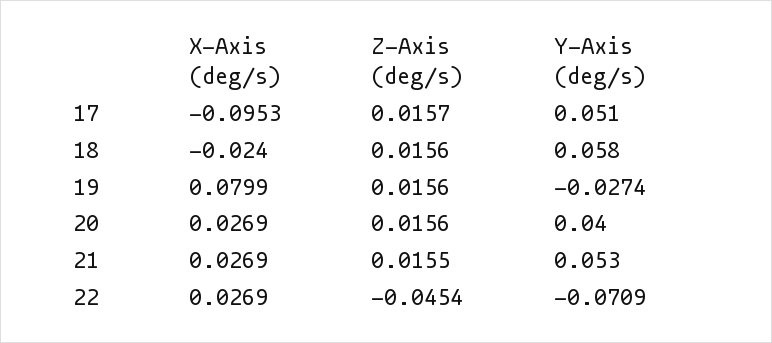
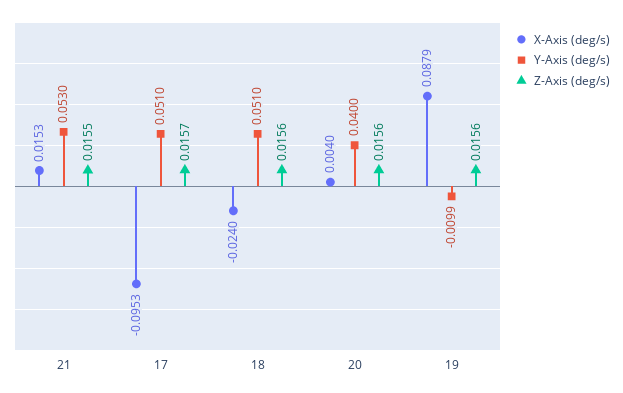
  {
    "X-Axis (deg/s)": {
      "17": -0.0953,
      "18": -0.024,
-     "19": 0.0799,
+     "19": 0.0879,
-     "20": 0.0269,
+     "20": 0.004,
-     "21": 0.0269,
+     "21": 0.0153
-     "22": 0.0269
    },
    "Z-Axis (deg/s)": {
      "17": 0.0157,
      "18": 0.0156,
      "19": 0.0156,
      "20": 0.0156,
-     "21": 0.0155,
+     "21": 0.0155
-     "22": -0.0454
    },
    "Y-Axis (deg/s)": {
      "17": 0.051,
-     "18": 0.058,
+     "18": 0.051,
-     "19": -0.0274,
+     "19": -0.0099,
      "20": 0.04,
-     "21": 0.053,
+     "21": 0.053
-     "22": -0.0709
    }
  }

